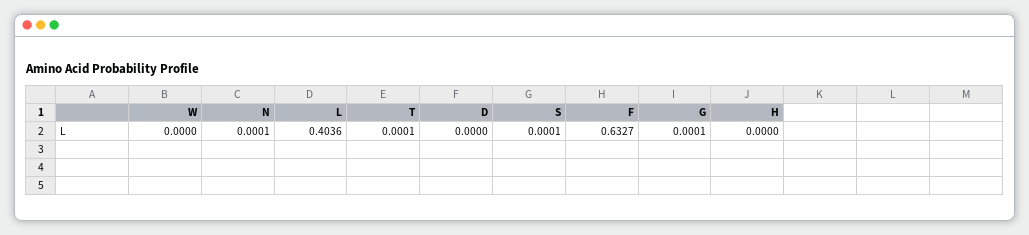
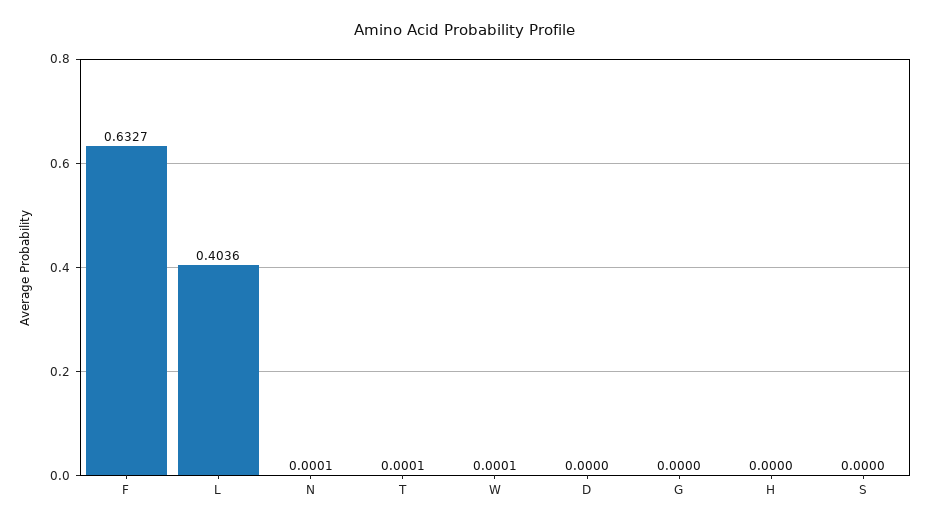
  {
-   "W": 0,
+   "W": 0.0001,
    "N": 0.0001,
    "L": 0.4036,
    "T": 0.0001,
    "D": 0,
-   "S": 0.0001,
+   "S": 0,
    "F": 0.6327,
-   "G": 0.0001,
+   "G": 0,
    "H": 0
  }

